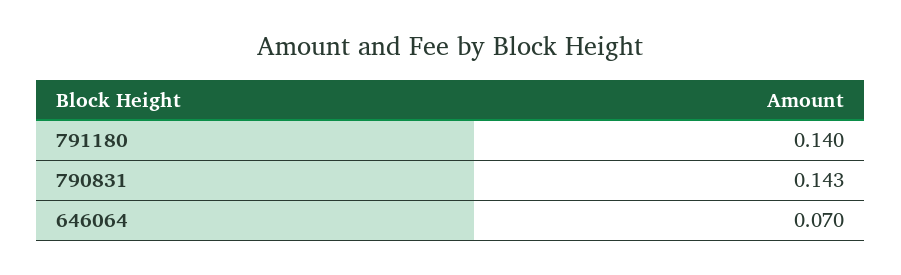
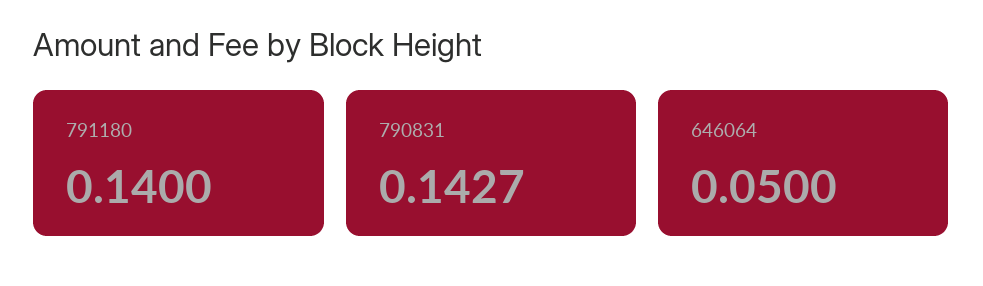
  {
    "791180": 0.14,
    "790831": 0.1427,
-   "646064": 0.07
+   "646064": 0.05
  }

